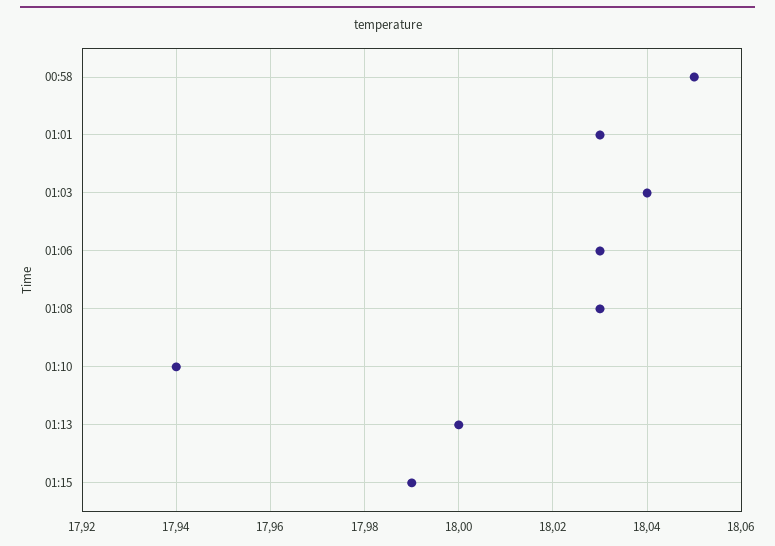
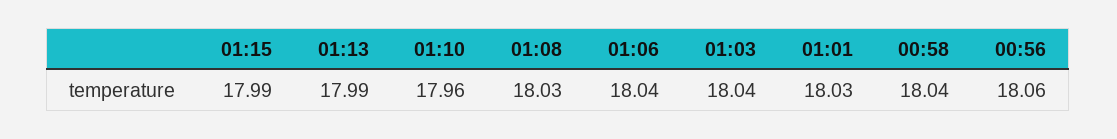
  {
-   "00:58": 18.05,
+   "00:58": 18.04,
    "01:01": 18.03,
    "01:03": 18.04,
-   "01:06": 18.03,
+   "01:06": 18.04,
    "01:08": 18.03,
-   "01:10": 17.94,
+   "01:10": 17.96,
-   "01:13": 18,
+   "01:13": 17.99,
-   "01:15": 17.99
+   "01:15": 17.99,
+   "00:56": 18.06
  }

